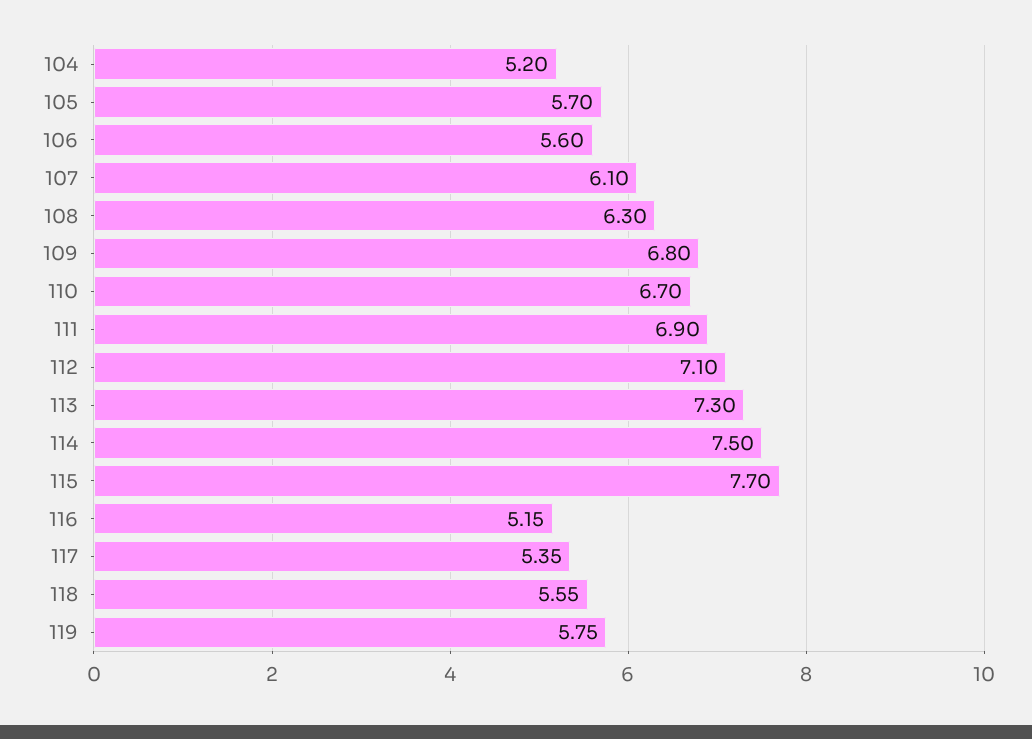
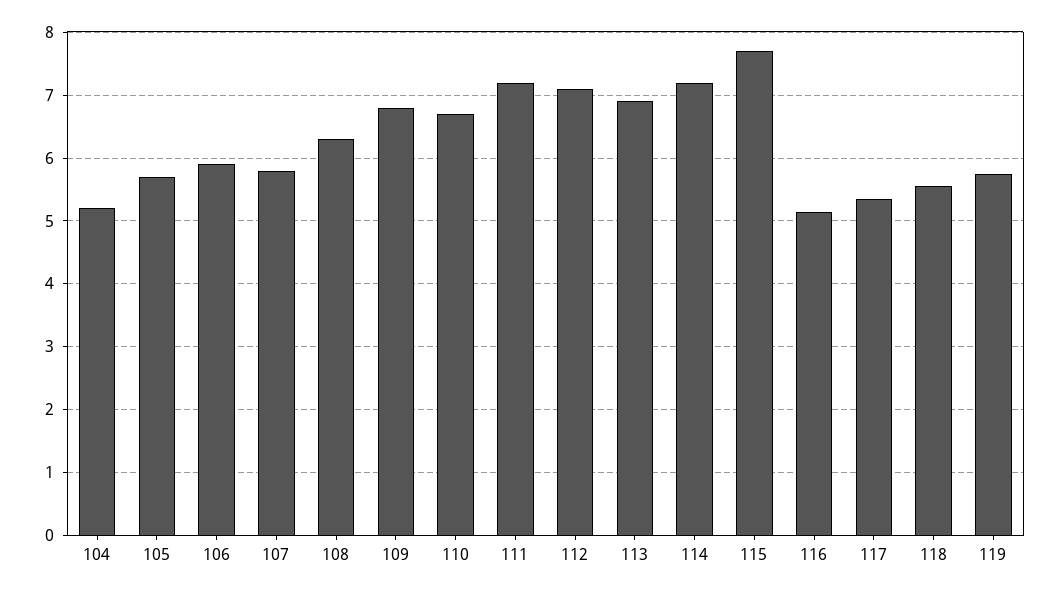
  {
    "104": 5.2,
    "105": 5.7,
-   "106": 5.6,
+   "106": 5.9,
-   "107": 6.1,
+   "107": 5.8,
    "108": 6.3,
    "109": 6.8,
    "110": 6.7,
-   "111": 6.9,
+   "111": 7.2,
    "112": 7.1,
-   "113": 7.3,
+   "113": 6.9,
-   "114": 7.5,
+   "114": 7.2,
    "115": 7.7,
    "116": 5.15,
    "117": 5.35,
    "118": 5.55,
    "119": 5.75
  }

